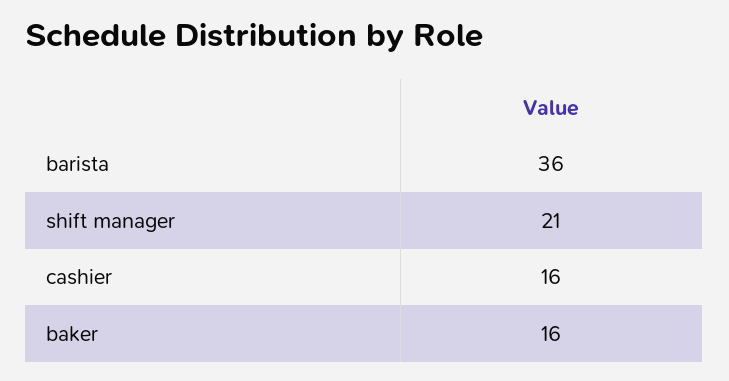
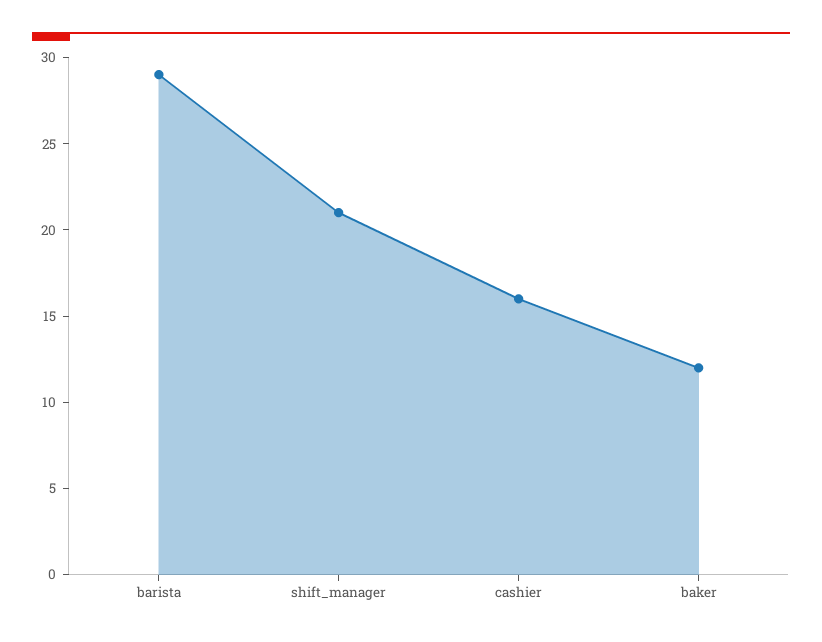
  {
-   "barista": 36,
+   "barista": 29,
    "shift manager": 21,
    "cashier": 16,
-   "baker": 16
+   "baker": 12
  }

